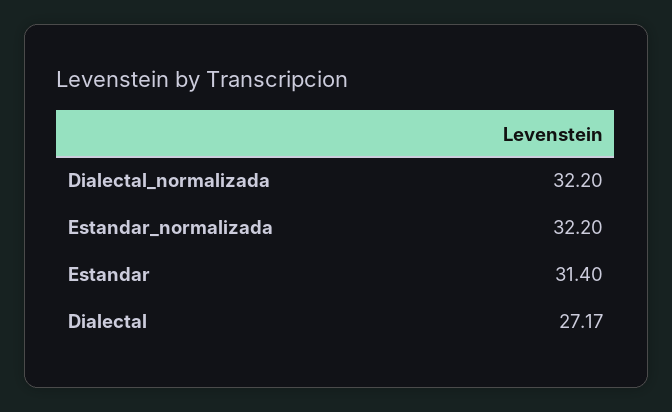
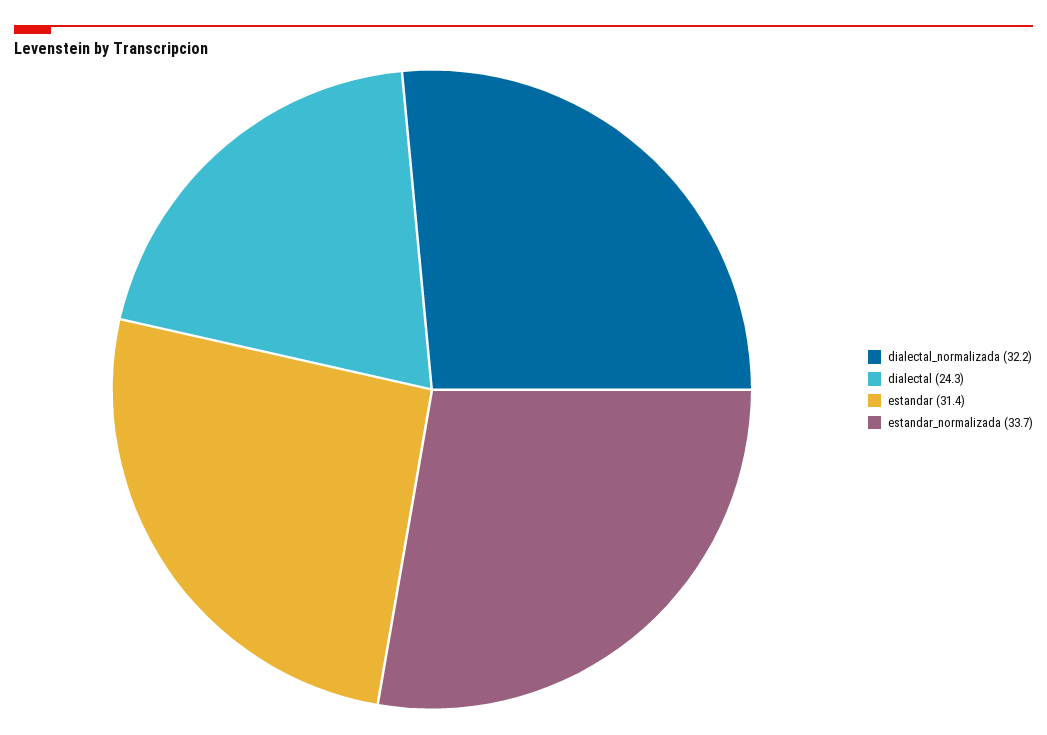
  {
    "Dialectal_normalizada": 32.2,
-   "Estandar_normalizada": 32.2,
+   "Estandar_normalizada": 33.7,
    "Estandar": 31.4,
-   "Dialectal": 27.17
+   "Dialectal": 24.3
  }

